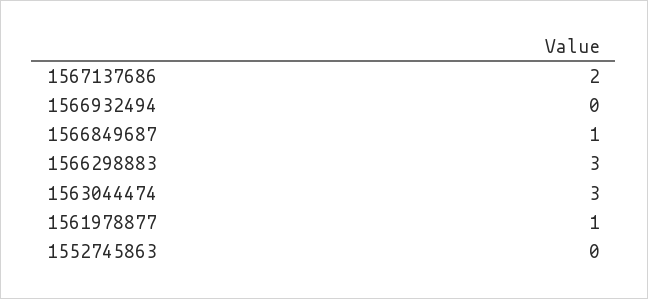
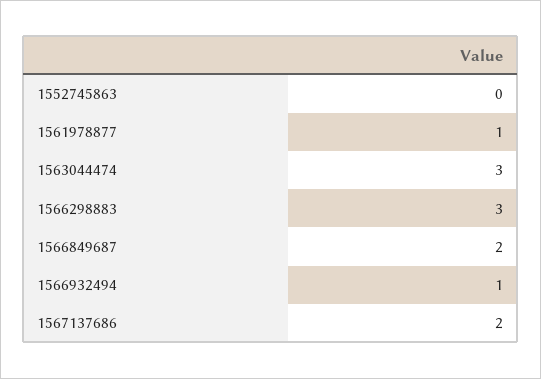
  {
    "1567137686": 2,
-   "1566932494": 0,
+   "1566932494": 1,
-   "1566849687": 1,
+   "1566849687": 2,
    "1566298883": 3,
    "1563044474": 3,
    "1561978877": 1,
    "1552745863": 0
  }

